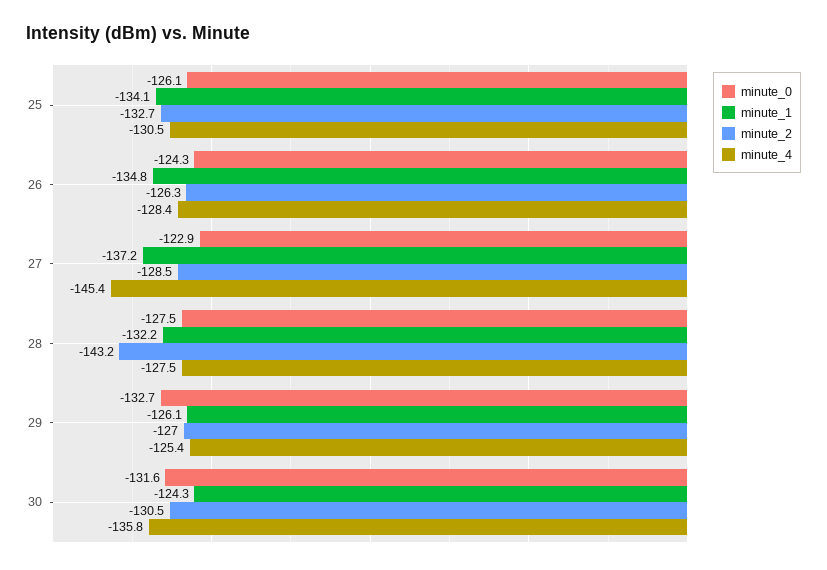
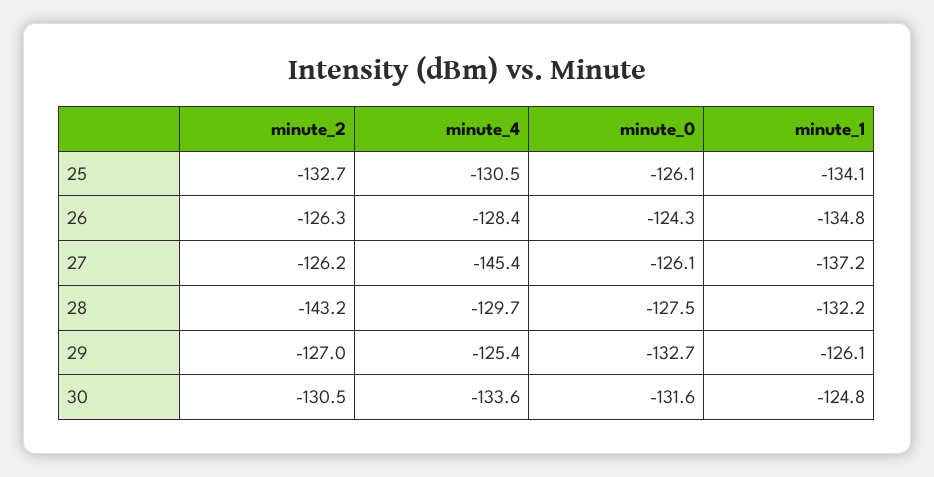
  {
    "minute_0": {
      "25": -126.1,
      "26": -124.3,
-     "27": -122.9,
+     "27": -126.1,
      "28": -127.5,
      "29": -132.7,
      "30": -131.6
    },
    "minute_1": {
      "25": -134.1,
      "26": -134.8,
      "27": -137.2,
      "28": -132.2,
      "29": -126.1,
-     "30": -124.3
+     "30": -124.8
    },
    "minute_2": {
      "25": -132.7,
      "26": -126.3,
-     "27": -128.5,
+     "27": -126.2,
      "28": -143.2,
      "29": -127,
      "30": -130.5
    },
    "minute_4": {
      "25": -130.5,
      "26": -128.4,
      "27": -145.4,
-     "28": -127.5,
+     "28": -129.7,
      "29": -125.4,
-     "30": -135.8
+     "30": -133.6
    }
  }

